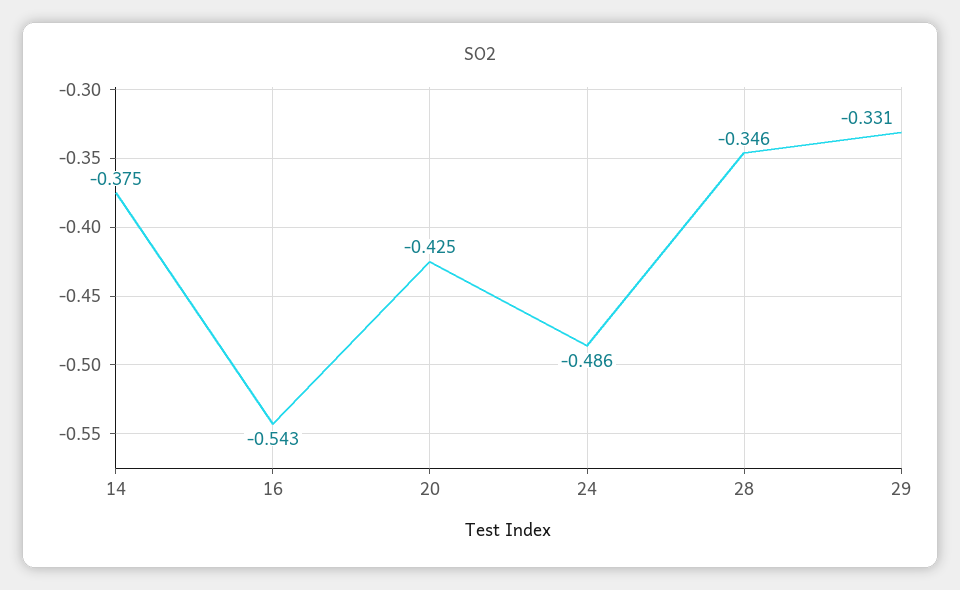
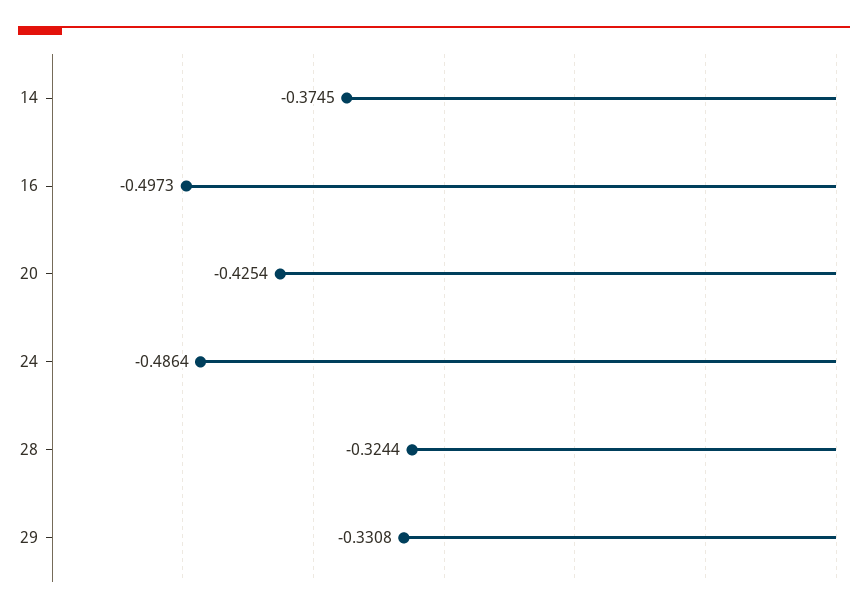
  {
    "14": -0.3745,
-   "16": -0.543,
+   "16": -0.4973,
    "20": -0.4254,
    "24": -0.4864,
-   "28": -0.346,
+   "28": -0.3244,
    "29": -0.3308
  }

